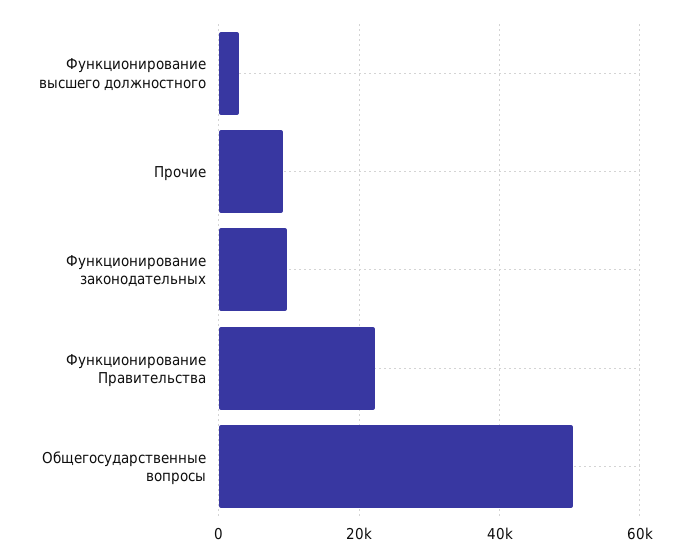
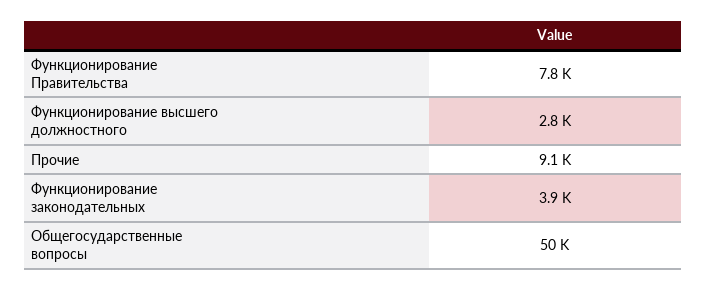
  {
    "Функционирование высшего должностного": 2800,
    "Прочие": 9100,
-   "Функционирование законодательных": 10000,
+   "Функционирование законодательных": 3900,
-   "Функционирование Правительства": 22000,
+   "Функционирование Правительства": 7800,
    "Общегосударственные вопросы": 50000
  }

